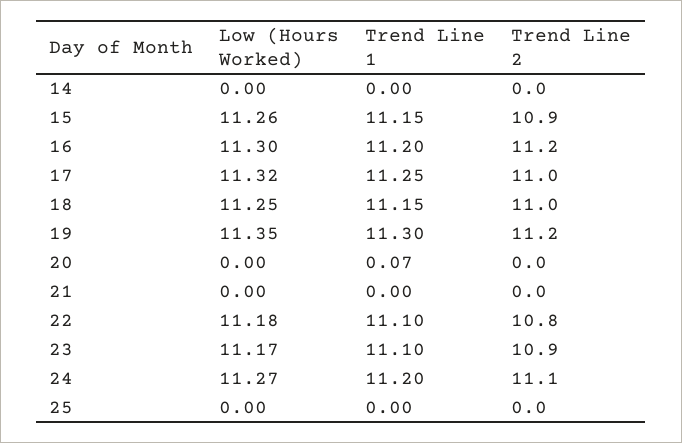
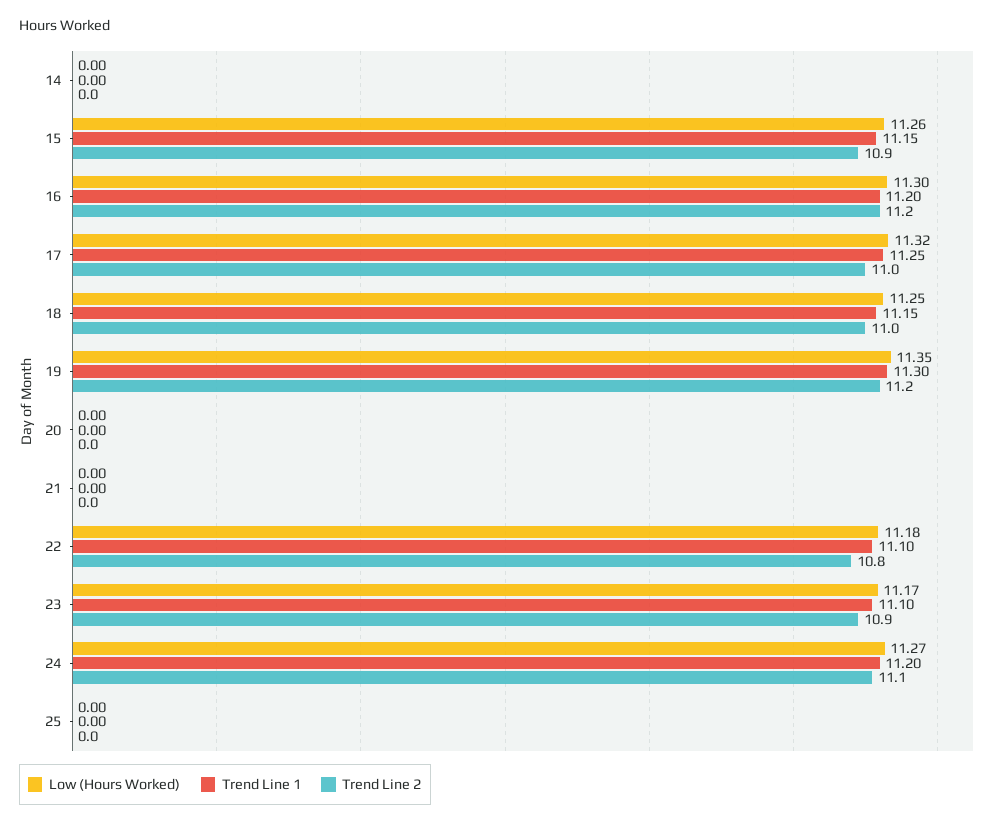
  {
    "Low (Hours Worked)": {
      "14": 0,
      "15": 11.26,
      "16": 11.3,
      "17": 11.32,
      "18": 11.25,
      "19": 11.35,
      "20": 0,
      "21": 0,
      "22": 11.18,
      "23": 11.17,
      "24": 11.27,
      "25": 0
    },
    "Trend Line 1": {
      "14": 0,
      "15": 11.15,
      "16": 11.2,
      "17": 11.25,
      "18": 11.15,
      "19": 11.3,
-     "20": 0.07,
+     "20": 0,
      "21": 0,
      "22": 11.1,
      "23": 11.1,
      "24": 11.2,
      "25": 0
    },
    "Trend Line 2": {
      "14": 0,
      "15": 10.9,
      "16": 11.2,
      "17": 11,
      "18": 11,
      "19": 11.2,
      "20": 0,
      "21": 0,
      "22": 10.8,
      "23": 10.9,
      "24": 11.1,
      "25": 0
    }
  }

